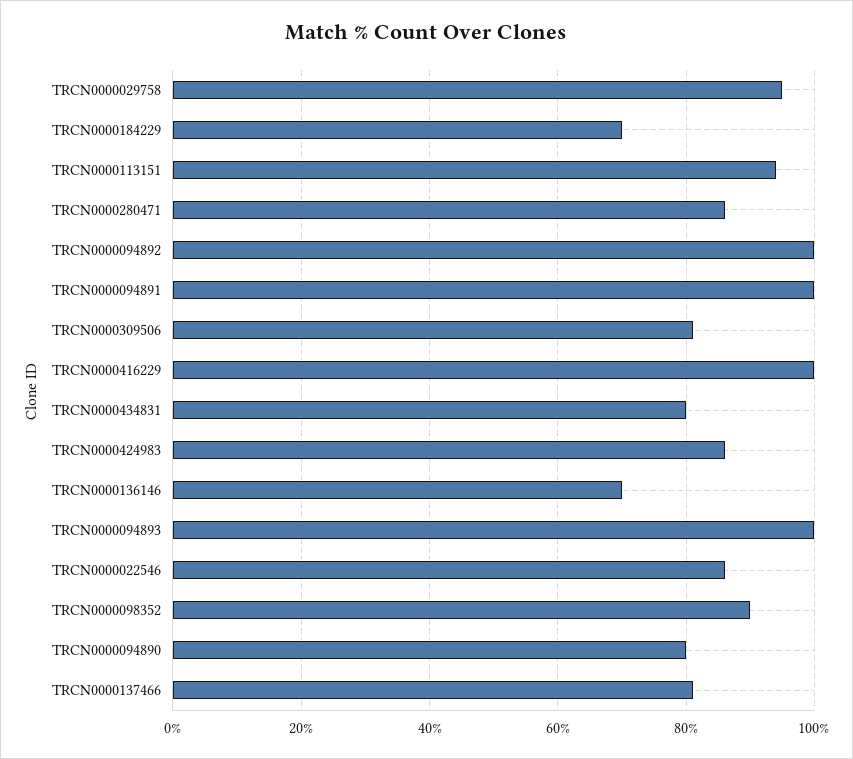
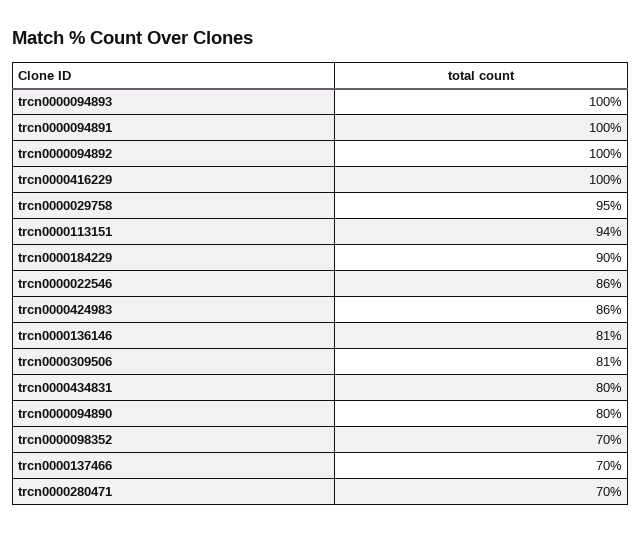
  {
    "TRCN0000029758": 95,
-   "TRCN0000184229": 70,
+   "TRCN0000184229": 90,
    "TRCN0000113151": 94,
-   "TRCN0000280471": 85,
+   "TRCN0000280471": 70,
    "TRCN0000094892": 100,
    "TRCN0000094891": 100,
    "TRCN0000309506": 81,
    "TRCN0000416229": 100,
    "TRCN0000434831": 80,
    "TRCN0000424983": 86,
-   "TRCN0000136146": 70,
+   "TRCN0000136146": 81,
    "TRCN0000094893": 100,
    "TRCN0000022546": 86,
-   "TRCN0000098352": 90,
+   "TRCN0000098352": 70,
    "TRCN0000094890": 80,
-   "TRCN0000137466": 80
+   "TRCN0000137466": 70
  }

